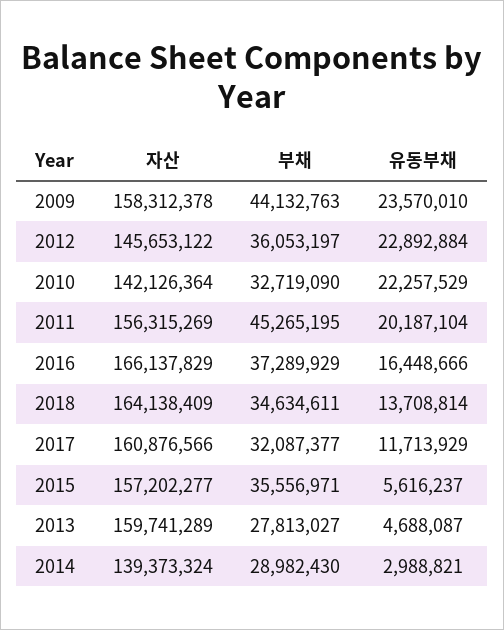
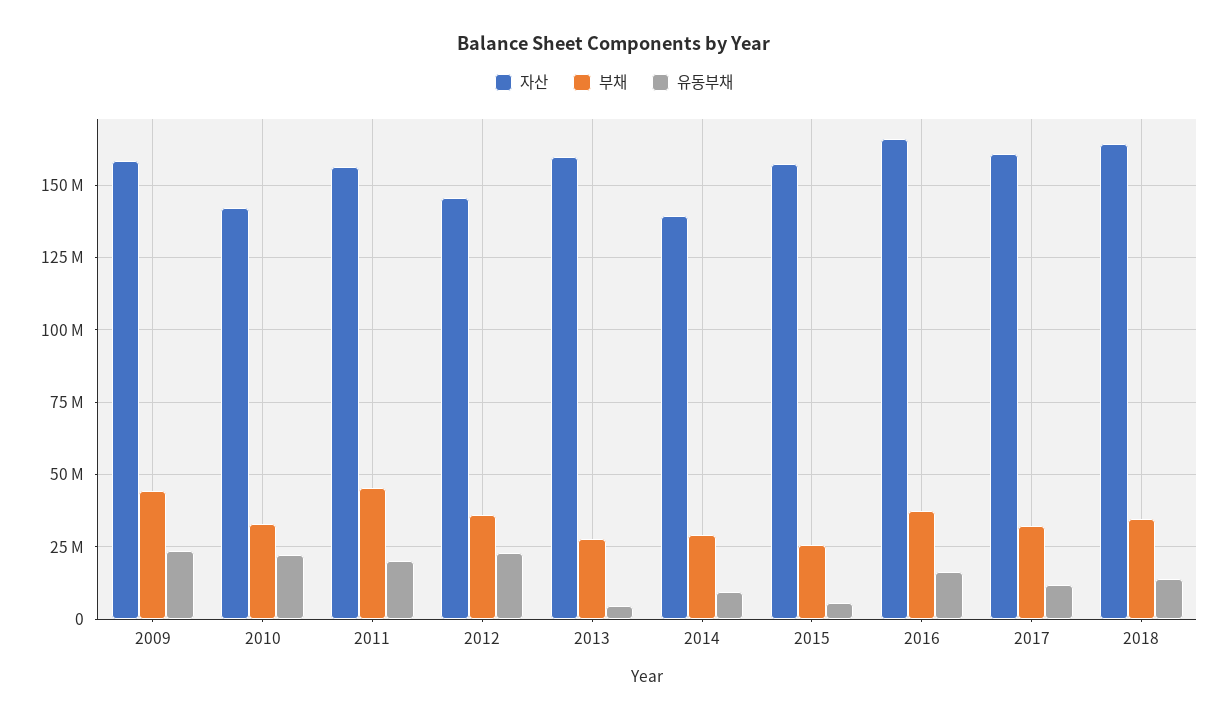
  {
    "자산": {
      "2009": 158312378,
      "2012": 145653122,
      "2010": 142126364,
      "2011": 156315269,
      "2016": 166137829,
      "2018": 164138409,
      "2017": 160876566,
      "2015": 157202277,
      "2013": 159741289,
      "2014": 139373324
    },
    "부채": {
      "2009": 44132763,
      "2012": 36053197,
      "2010": 32719090,
      "2011": 45265195,
      "2016": 37289929,
      "2018": 34634611,
      "2017": 32087377,
-     "2015": 35556971,
+     "2015": 25000000,
      "2013": 27813027,
      "2014": 28982430
    },
    "유동부채": {
      "2009": 23570010,
      "2012": 22892884,
      "2010": 22257529,
      "2011": 20187104,
      "2016": 16448666,
      "2018": 13708814,
      "2017": 11713929,
      "2015": 5616237,
      "2013": 4688087,
-     "2014": 2988821
+     "2014": 10000000
    }
  }

